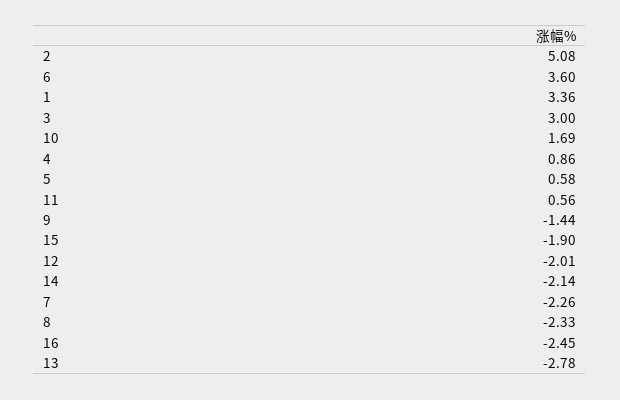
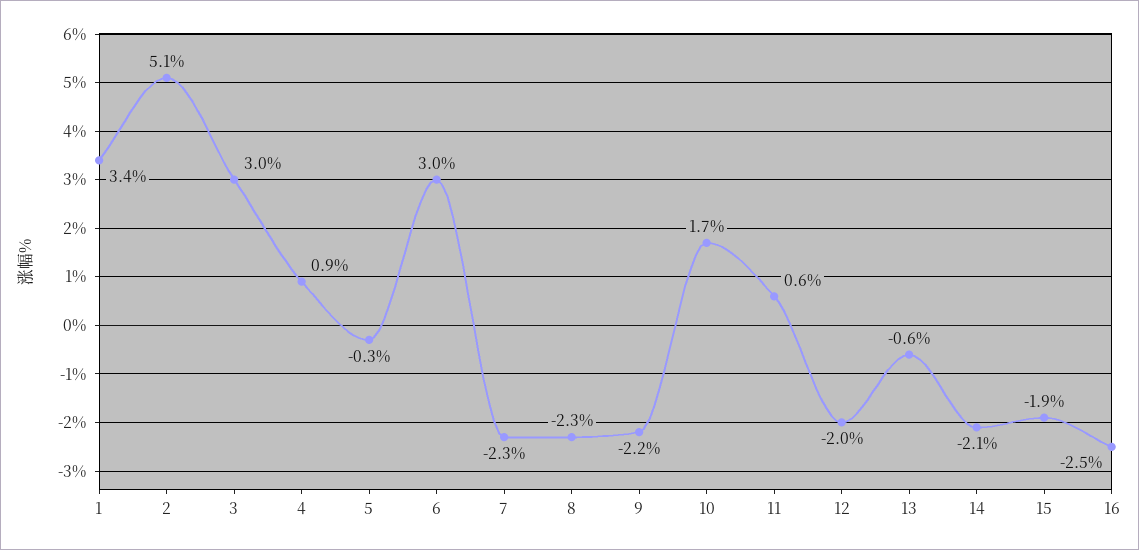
  {
    "2": 5.08,
-   "6": 3.6,
+   "6": 3,
    "1": 3.36,
    "3": 3,
    "10": 1.69,
    "4": 0.86,
-   "5": 0.58,
+   "5": -0.3,
    "11": 0.56,
-   "9": -1.44,
+   "9": -2.2,
    "15": -1.9,
    "12": -2.01,
    "14": -2.14,
    "7": -2.26,
    "8": -2.33,
    "16": -2.45,
-   "13": -2.78
+   "13": -0.6
  }

